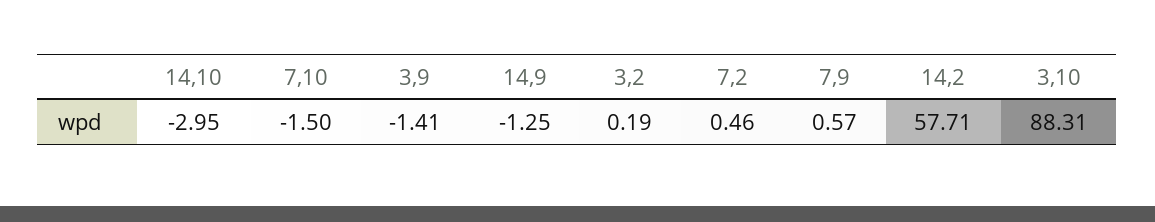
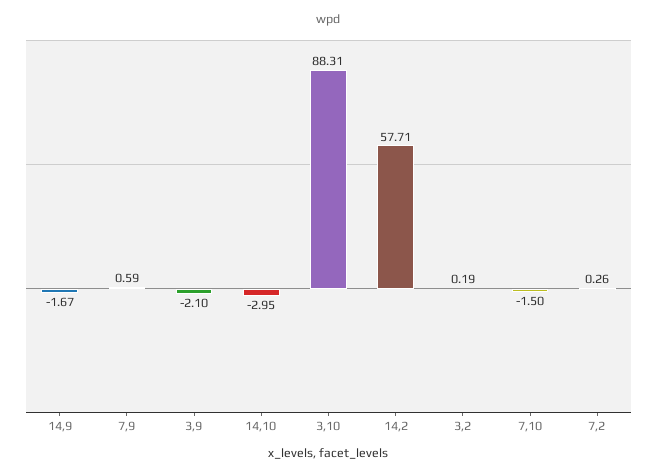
  {
    "14,10": -2.95,
    "7,10": -1.5,
-   "3,9": -1.41,
+   "3,9": -2.1,
-   "14,9": -1.25,
+   "14,9": -1.67,
    "3,2": 0.19,
-   "7,2": 0.46,
+   "7,2": 0.26,
-   "7,9": 0.57,
+   "7,9": 0.59,
    "14,2": 57.71,
    "3,10": 88.31
  }

